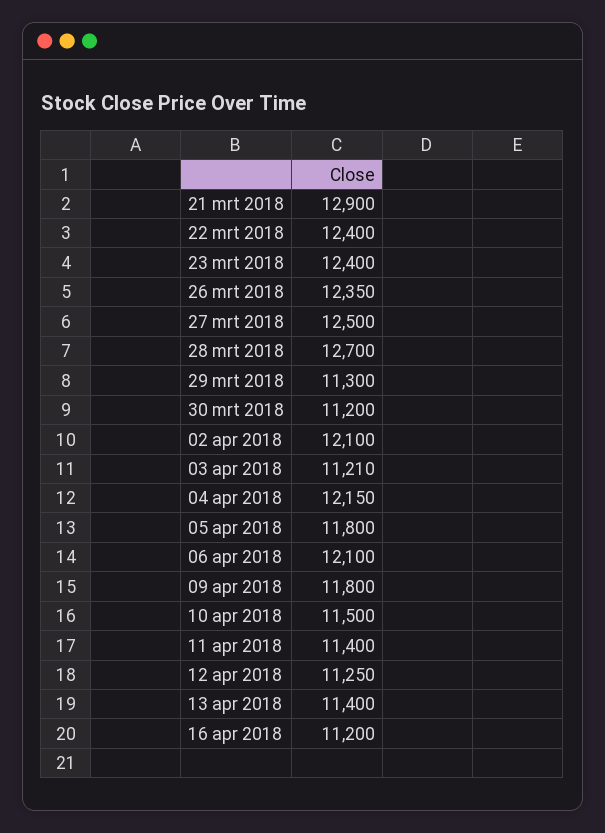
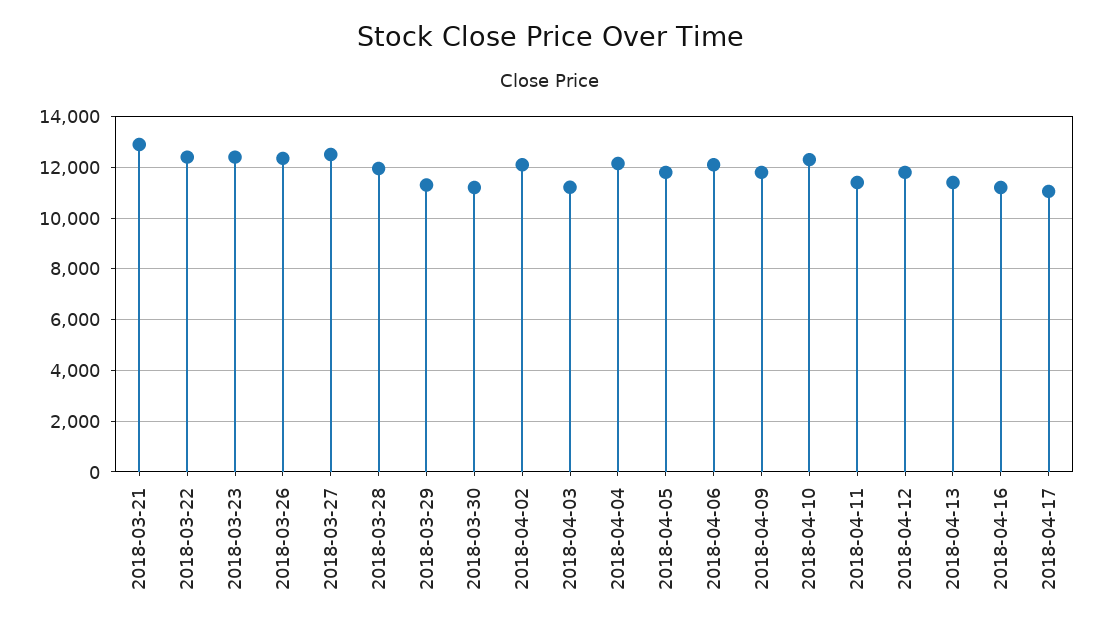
  {
    "21 mrt 2018": 12900,
    "22 mrt 2018": 12400,
    "23 mrt 2018": 12400,
    "26 mrt 2018": 12350,
    "27 mrt 2018": 12500,
-   "28 mrt 2018": 12700,
+   "28 mrt 2018": 12000,
    "29 mrt 2018": 11300,
    "30 mrt 2018": 11200,
    "02 apr 2018": 12100,
    "03 apr 2018": 11210,
    "04 apr 2018": 12150,
    "05 apr 2018": 11800,
    "06 apr 2018": 12100,
    "09 apr 2018": 11800,
-   "10 apr 2018": 11500,
+   "10 apr 2018": 12250,
    "11 apr 2018": 11400,
-   "12 apr 2018": 11250,
+   "12 apr 2018": 11750,
    "13 apr 2018": 11400,
-   "16 apr 2018": 11200
+   "16 apr 2018": 11200,
+   "2018-04-17": 11000
  }

